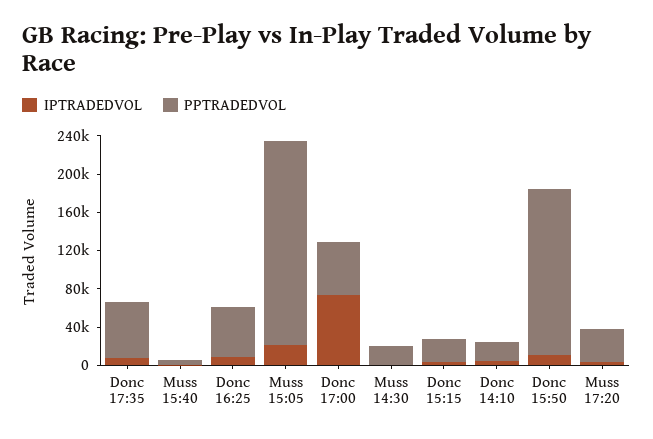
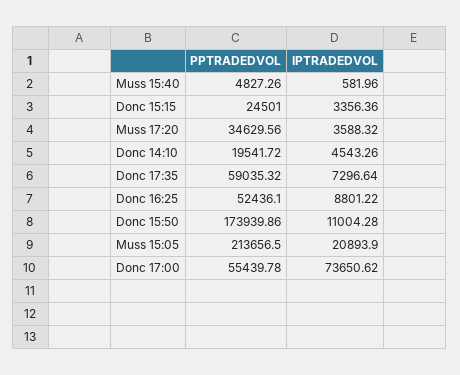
  {
    "IPTRADEDVOL": {
      "Donc 17:35": 7296.64,
      "Muss 15:40": 581.96,
      "Donc 16:25": 8801.22,
      "Muss 15:05": 20893.9,
      "Donc 17:00": 73650.62,
-     "Muss 14:30": 0,
      "Donc 15:15": 3356.36,
      "Donc 14:10": 4543.26,
      "Donc 15:50": 11004.28,
      "Muss 17:20": 3588.32
    },
    "PPTRADEDVOL": {
      "Donc 17:35": 59035.32,
      "Muss 15:40": 4827.26,
      "Donc 16:25": 52436.1,
      "Muss 15:05": 213656.5,
      "Donc 17:00": 55439.78,
-     "Muss 14:30": 20000,
      "Donc 15:15": 24501,
      "Donc 14:10": 19541.72,
      "Donc 15:50": 173939.86,
      "Muss 17:20": 34629.56
    }
  }

